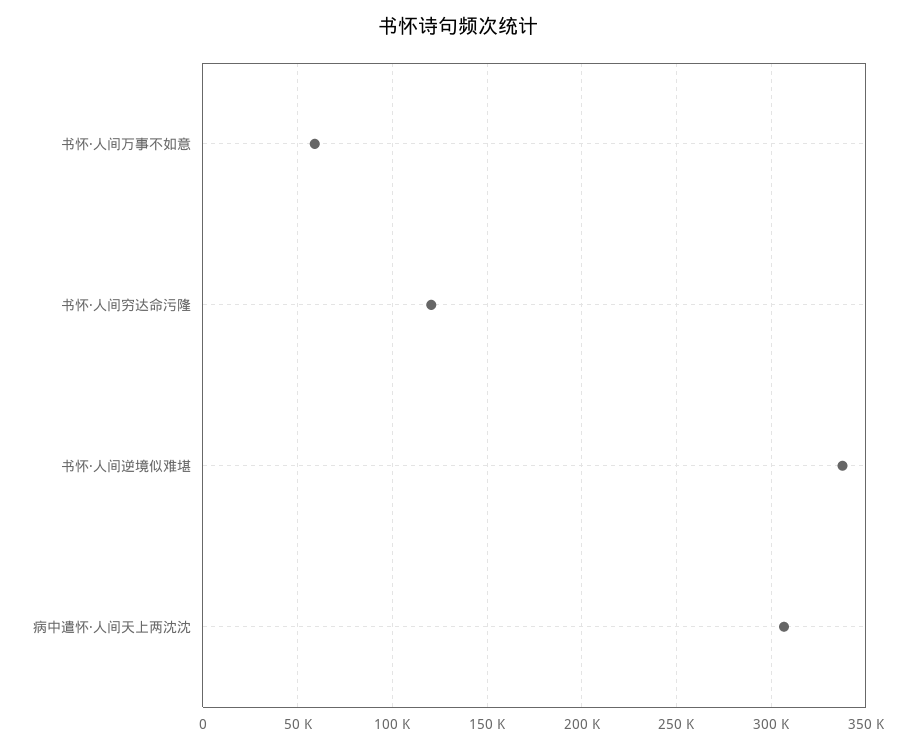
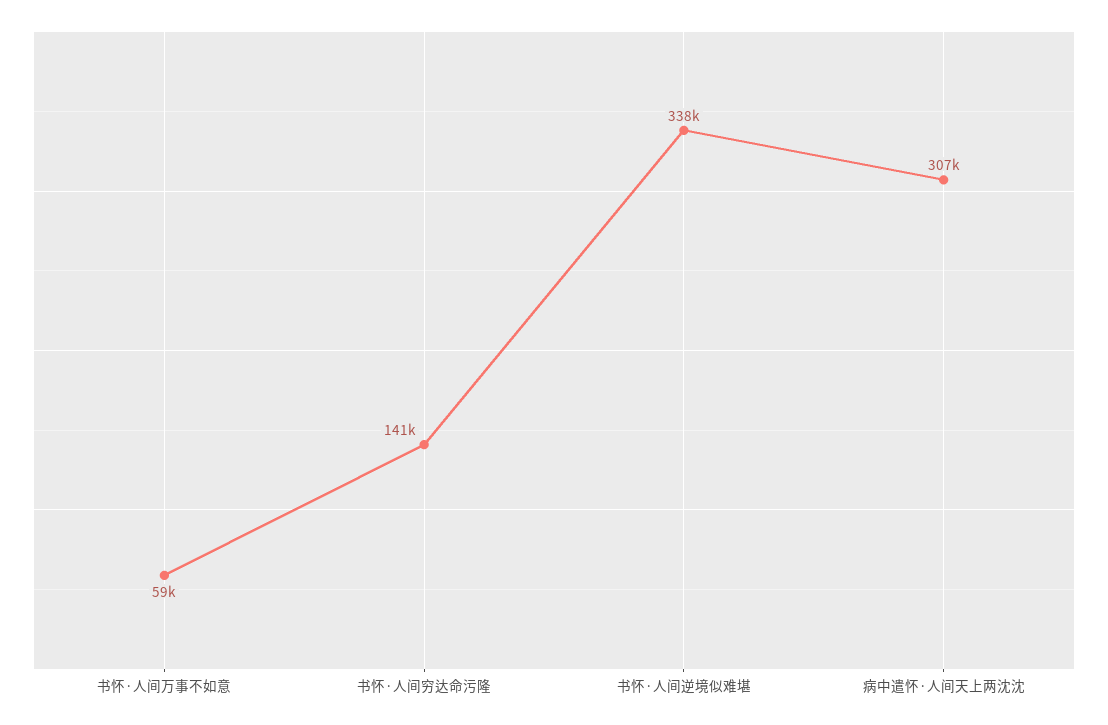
  {
    "书怀·人间万事不如意": 59000,
-   "书怀·人间穷达命污隆": 120000,
+   "书怀·人间穷达命污隆": 141000,
    "书怀·人间逆境似难堪": 338000,
    "病中遣怀·人间天上两沈沈": 307000
  }

